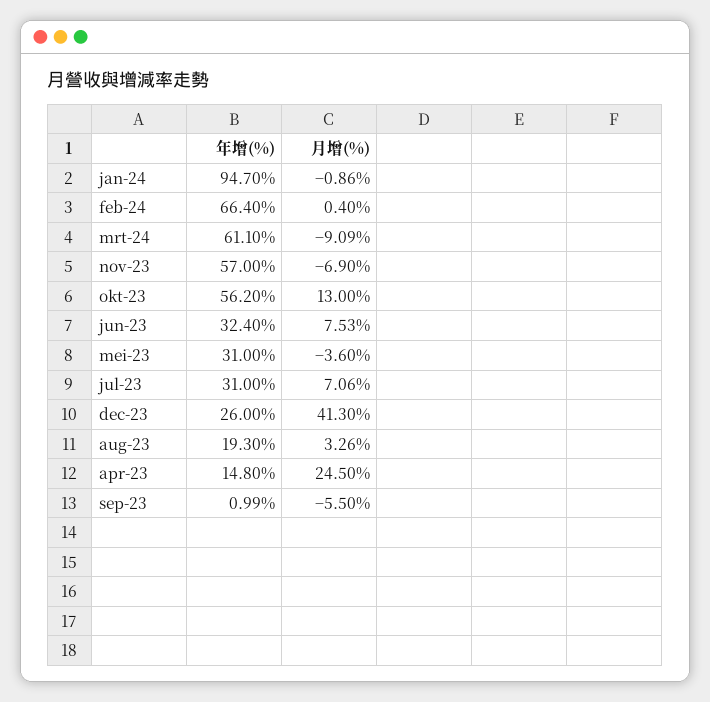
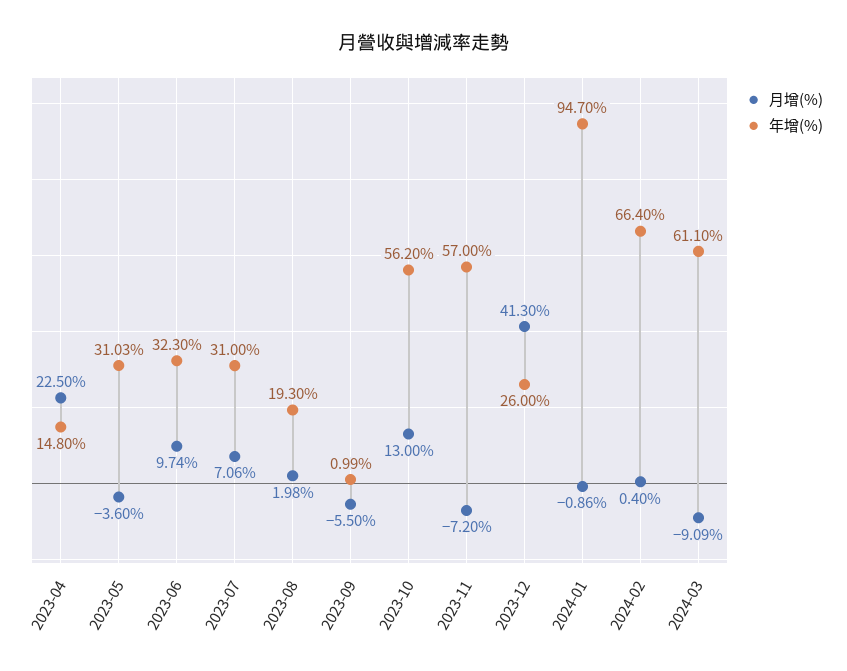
  {
    "年增(%)": {
      "jan-24": 94.7,
      "feb-24": 66.4,
      "mrt-24": 61.1,
      "nov-23": 57,
      "okt-23": 56.2,
-     "jun-23": 32.4,
+     "jun-23": 32.3,
-     "mei-23": 31,
+     "mei-23": 31.03,
      "jul-23": 31,
      "dec-23": 26,
      "aug-23": 19.3,
      "apr-23": 14.8,
      "sep-23": 0.99
    },
    "月增(%)": {
      "jan-24": -0.86,
      "feb-24": 0.4,
      "mrt-24": -9.09,
-     "nov-23": -6.9,
+     "nov-23": -7.2,
      "okt-23": 13,
-     "jun-23": 7.53,
+     "jun-23": 9.74,
      "mei-23": -3.6,
      "jul-23": 7.06,
      "dec-23": 41.3,
-     "aug-23": 3.26,
+     "aug-23": 1.98,
-     "apr-23": 24.5,
+     "apr-23": 22.5,
      "sep-23": -5.5
    }
  }

